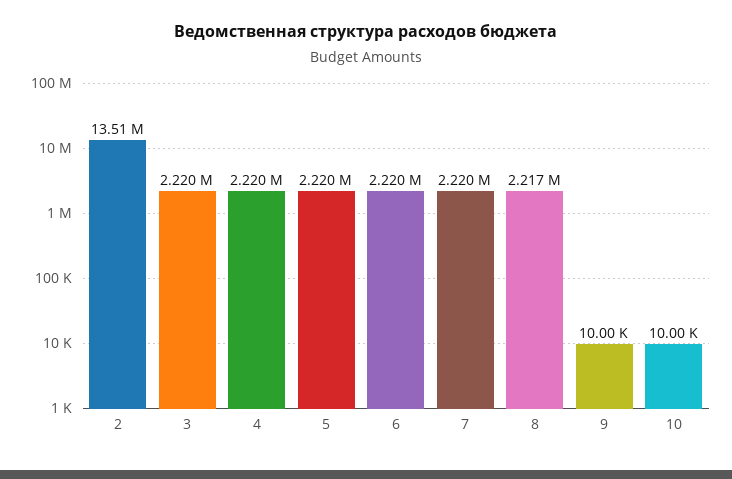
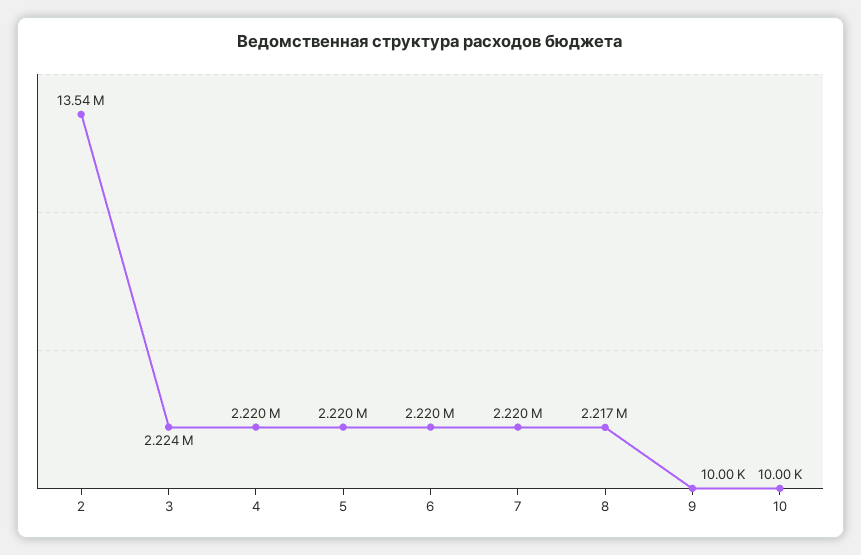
  {
-   "2": 13510000,
+   "2": 13540000,
-   "3": 2220000,
+   "3": 2224000,
    "4": 2220000,
    "5": 2220000,
    "6": 2220000,
    "7": 2220000,
    "8": 2217000,
    "9": 10000,
    "10": 10000
  }

